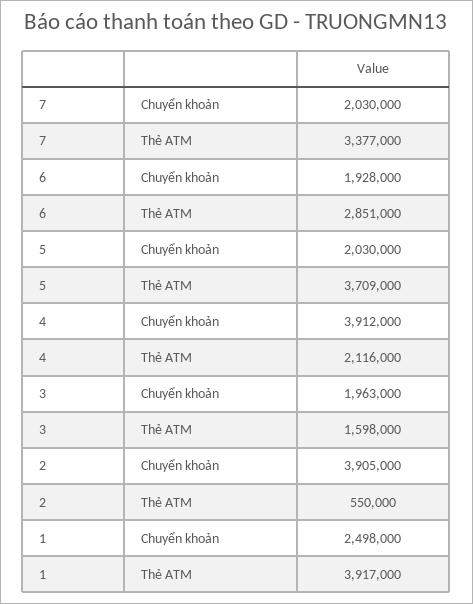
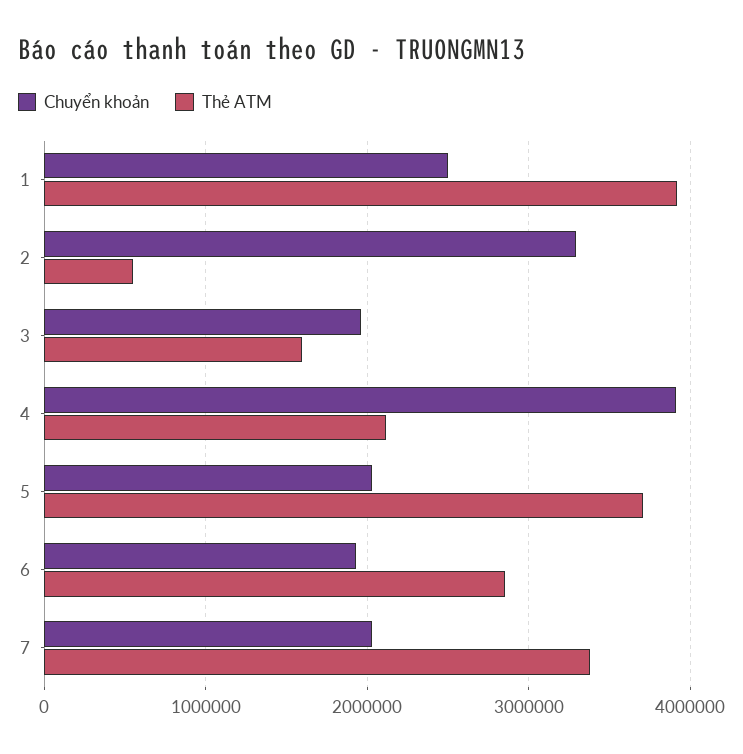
  {
    "Chuyển khoản": {
      "7": 2030000,
      "6": 1928000,
      "5": 2030000,
      "4": 3912000,
      "3": 1963000,
-     "2": 3905000,
+     "2": 3300000,
      "1": 2498000
    },
    "Thẻ ATM": {
      "7": 3377000,
      "6": 2851000,
      "5": 3709000,
      "4": 2116000,
      "3": 1598000,
      "2": 550000,
      "1": 3917000
    }
  }

